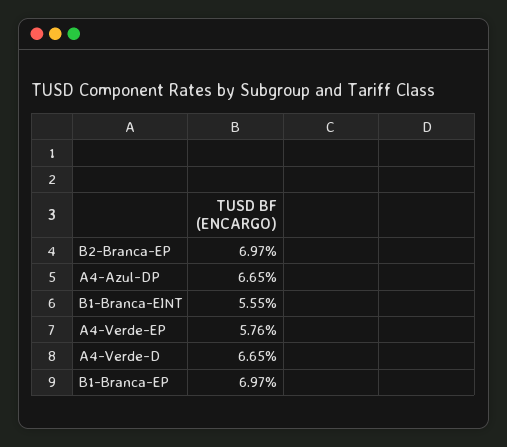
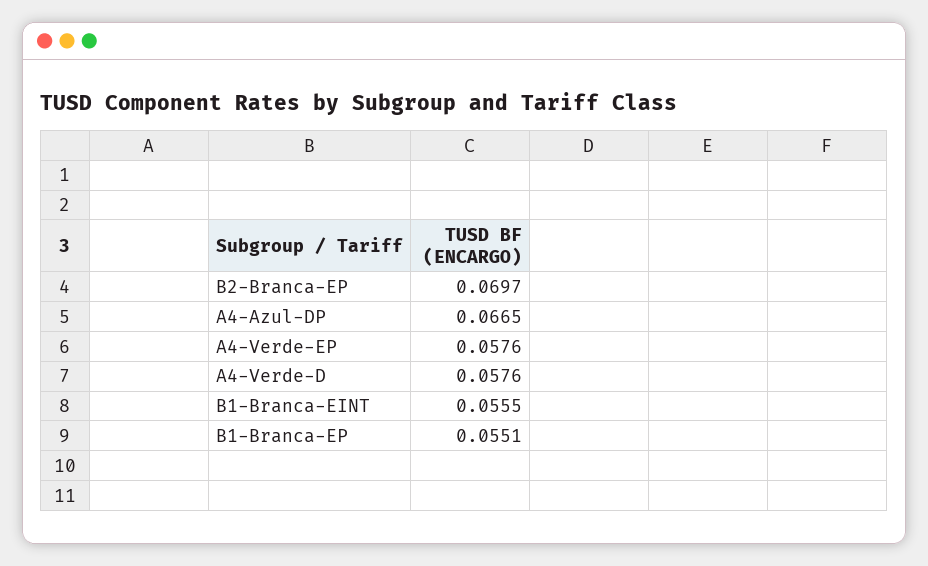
  {
    "B2-Branca-EP": 0.0697,
    "A4-Azul-DP": 0.0665,
    "B1-Branca-EINT": 0.0555,
    "A4-Verde-EP": 0.0576,
-   "A4-Verde-D": 0.0665,
+   "A4-Verde-D": 0.0576,
-   "B1-Branca-EP": 0.0697
+   "B1-Branca-EP": 0.0551
  }

